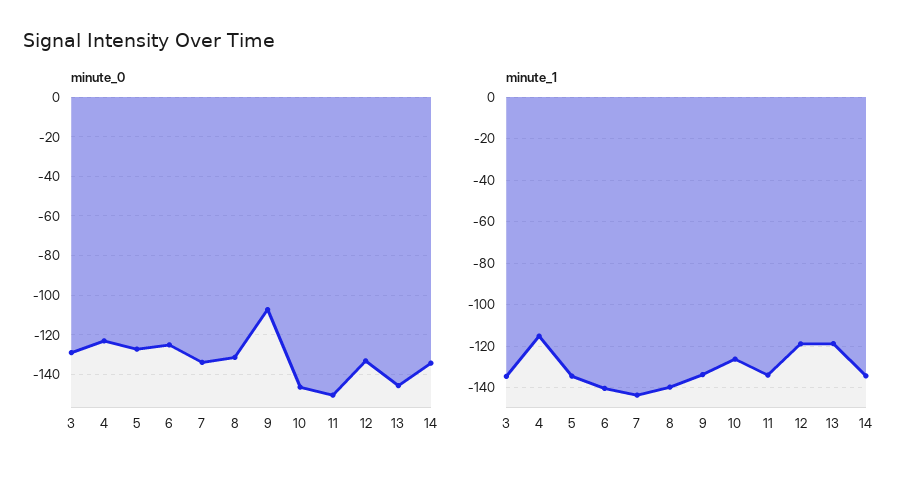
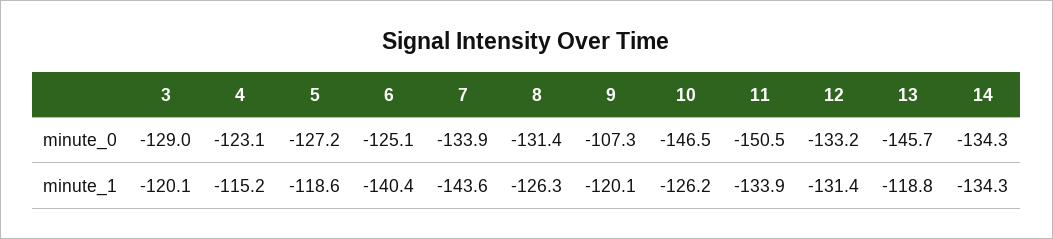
  {
    "minute_0": {
      "3": -129,
      "4": -123.1,
      "5": -127.2,
      "6": -125.1,
      "7": -133.9,
      "8": -131.4,
      "9": -107.3,
      "10": -146.5,
      "11": -150.5,
      "12": -133.2,
      "13": -145.7,
      "14": -134.3
    },
    "minute_1": {
-     "3": -135,
+     "3": -120.1,
      "4": -115.2,
-     "5": -135,
+     "5": -118.6,
      "6": -140.4,
      "7": -143.6,
-     "8": -140,
+     "8": -126.3,
-     "9": -135,
+     "9": -120.1,
      "10": -126.2,
      "11": -133.9,
-     "12": -120,
+     "12": -131.4,
      "13": -118.8,
      "14": -134.3
    }
  }

